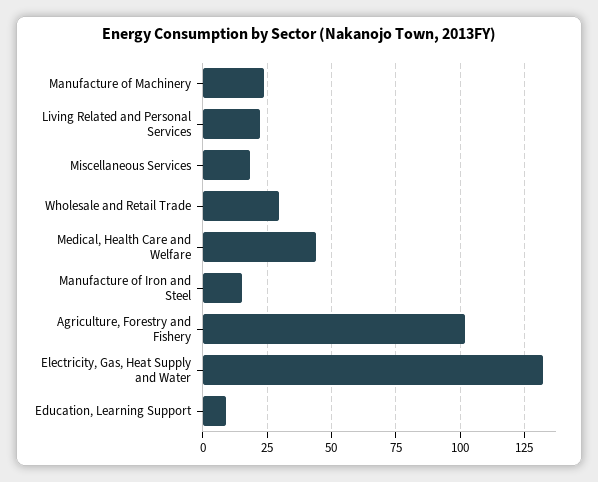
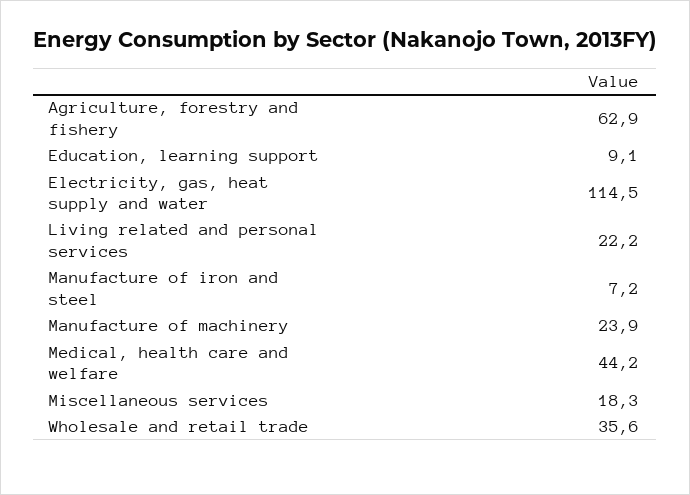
  {
    "Manufacture of Machinery": 23.9,
    "Living Related and Personal Services": 22.2,
    "Miscellaneous Services": 18.3,
-   "Wholesale and Retail Trade": 30,
+   "Wholesale and Retail Trade": 35.6,
    "Medical, Health Care and Welfare": 44.2,
-   "Manufacture of Iron and Steel": 15,
+   "Manufacture of Iron and Steel": 7.2,
-   "Agriculture, Forestry and Fishery": 102.5,
+   "Agriculture, Forestry and Fishery": 62.9,
-   "Electricity, Gas, Heat Supply and Water": 132.5,
+   "Electricity, Gas, Heat Supply and Water": 114.5,
    "Education, Learning Support": 9.1
  }

